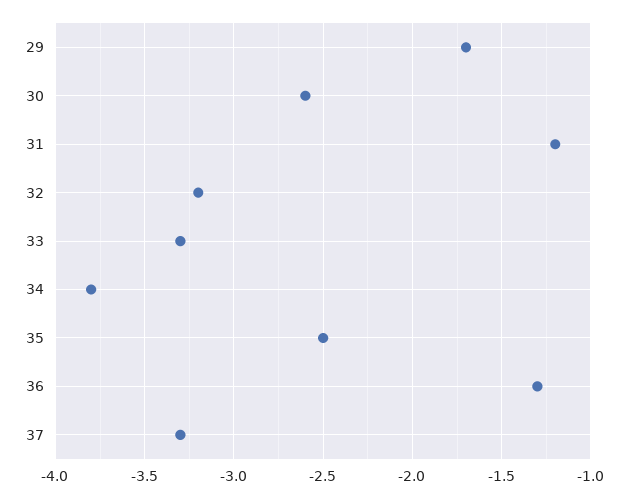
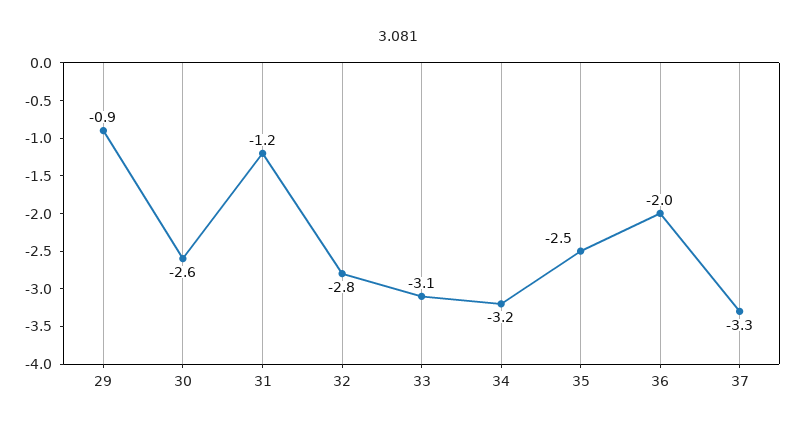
  {
-   "29": -1.7,
+   "29": -0.9,
    "30": -2.6,
    "31": -1.2,
-   "32": -3.2,
+   "32": -2.8,
-   "33": -3.3,
+   "33": -3.1,
-   "34": -3.8,
+   "34": -3.2,
    "35": -2.5,
-   "36": -1.3,
+   "36": -2,
    "37": -3.3
  }

